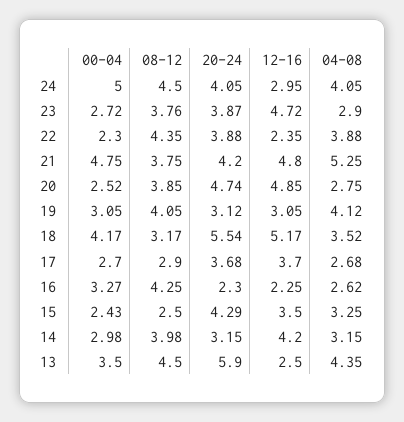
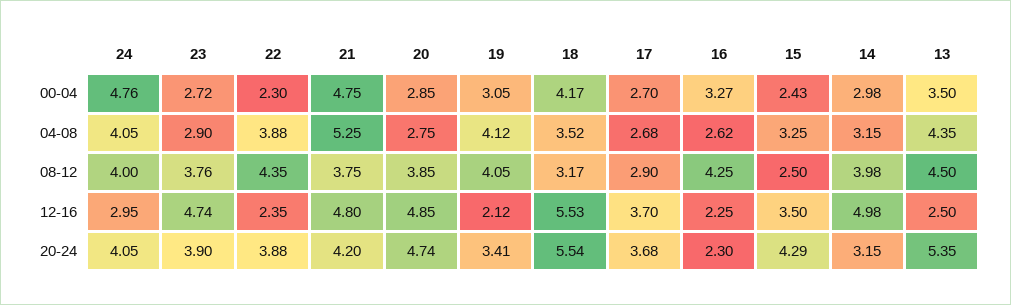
  {
    "00-04": {
-     "24": 5,
+     "24": 4.76,
      "23": 2.72,
      "22": 2.3,
      "21": 4.75,
-     "20": 2.52,
+     "20": 2.85,
      "19": 3.05,
      "18": 4.17,
      "17": 2.7,
      "16": 3.27,
      "15": 2.43,
      "14": 2.98,
      "13": 3.5
    },
    "08-12": {
-     "24": 4.5,
+     "24": 4,
      "23": 3.76,
      "22": 4.35,
      "21": 3.75,
      "20": 3.85,
      "19": 4.05,
      "18": 3.17,
      "17": 2.9,
      "16": 4.25,
      "15": 2.5,
      "14": 3.98,
      "13": 4.5
    },
    "20-24": {
      "24": 4.05,
-     "23": 3.87,
+     "23": 3.9,
      "22": 3.88,
      "21": 4.2,
      "20": 4.74,
-     "19": 3.12,
+     "19": 3.41,
      "18": 5.54,
      "17": 3.68,
      "16": 2.3,
      "15": 4.29,
      "14": 3.15,
-     "13": 5.9
+     "13": 5.35
    },
    "12-16": {
      "24": 2.95,
-     "23": 4.72,
+     "23": 4.74,
      "22": 2.35,
      "21": 4.8,
      "20": 4.85,
-     "19": 3.05,
+     "19": 2.12,
-     "18": 5.17,
+     "18": 5.53,
      "17": 3.7,
      "16": 2.25,
      "15": 3.5,
-     "14": 4.2,
+     "14": 4.98,
      "13": 2.5
    },
    "04-08": {
      "24": 4.05,
      "23": 2.9,
      "22": 3.88,
      "21": 5.25,
      "20": 2.75,
      "19": 4.12,
      "18": 3.52,
      "17": 2.68,
      "16": 2.62,
      "15": 3.25,
      "14": 3.15,
      "13": 4.35
    }
  }

